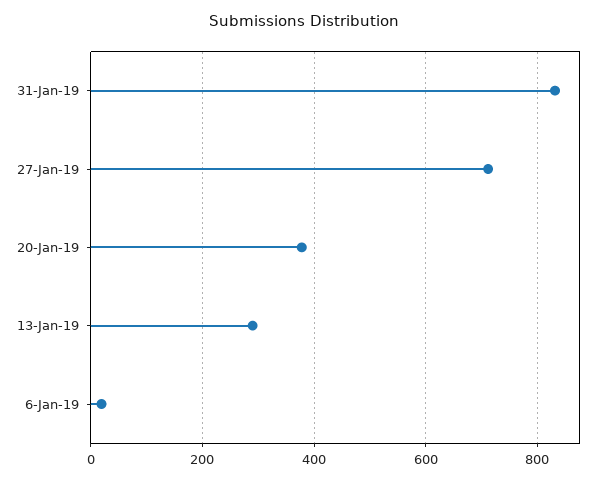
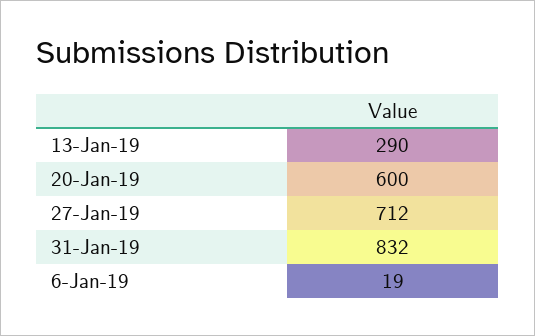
  {
    "31-Jan-19": 832,
    "27-Jan-19": 712,
-   "20-Jan-19": 380,
+   "20-Jan-19": 600,
    "13-Jan-19": 290,
    "6-Jan-19": 19
  }

